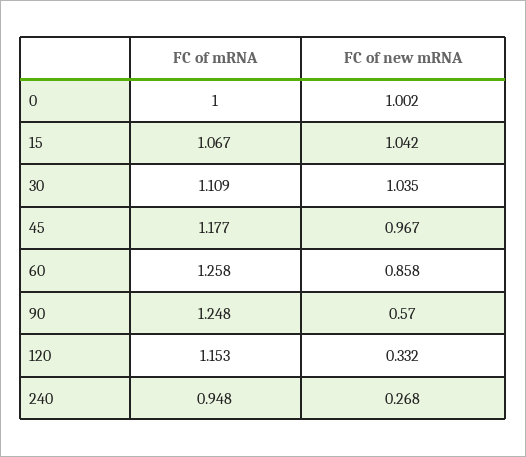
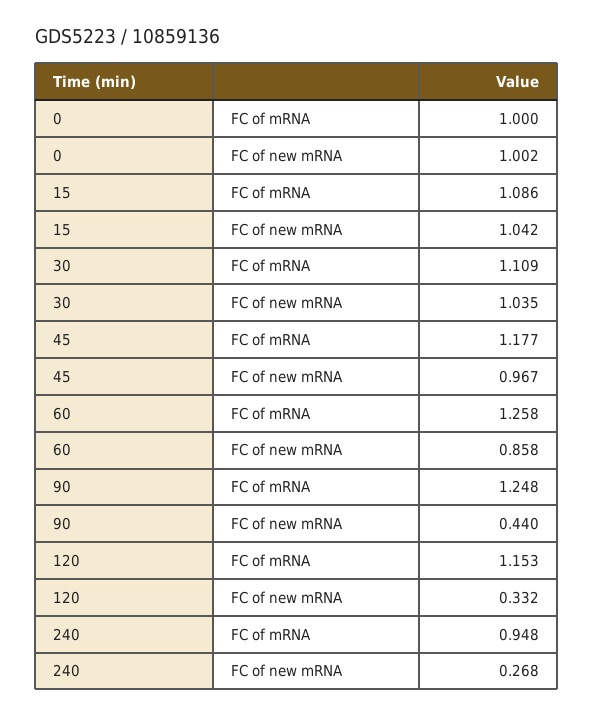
  {
    "FC of mRNA": {
      "0": 1,
-     "15": 1.067,
+     "15": 1.086,
      "30": 1.109,
      "45": 1.177,
      "60": 1.258,
      "90": 1.248,
      "120": 1.153,
      "240": 0.948
    },
    "FC of new mRNA": {
      "0": 1.002,
      "15": 1.042,
      "30": 1.035,
      "45": 0.967,
      "60": 0.858,
-     "90": 0.57,
+     "90": 0.44,
      "120": 0.332,
      "240": 0.268
    }
  }

